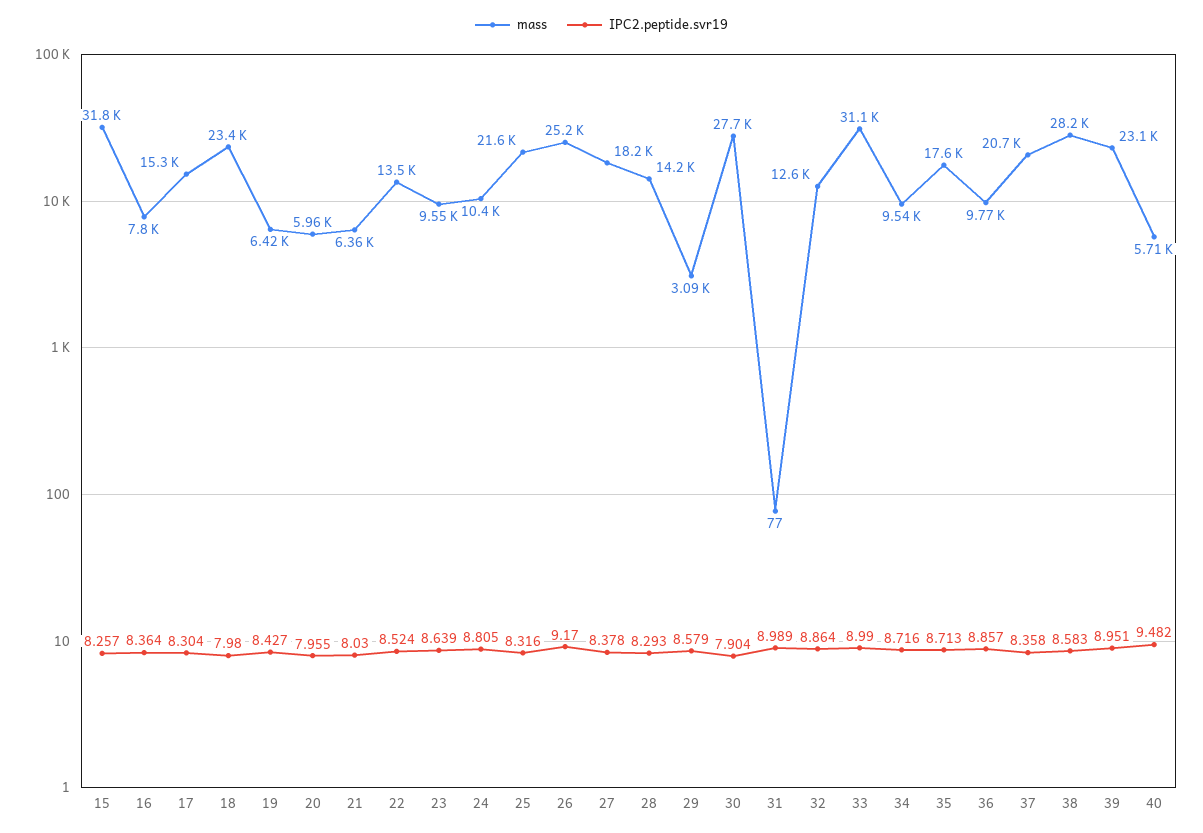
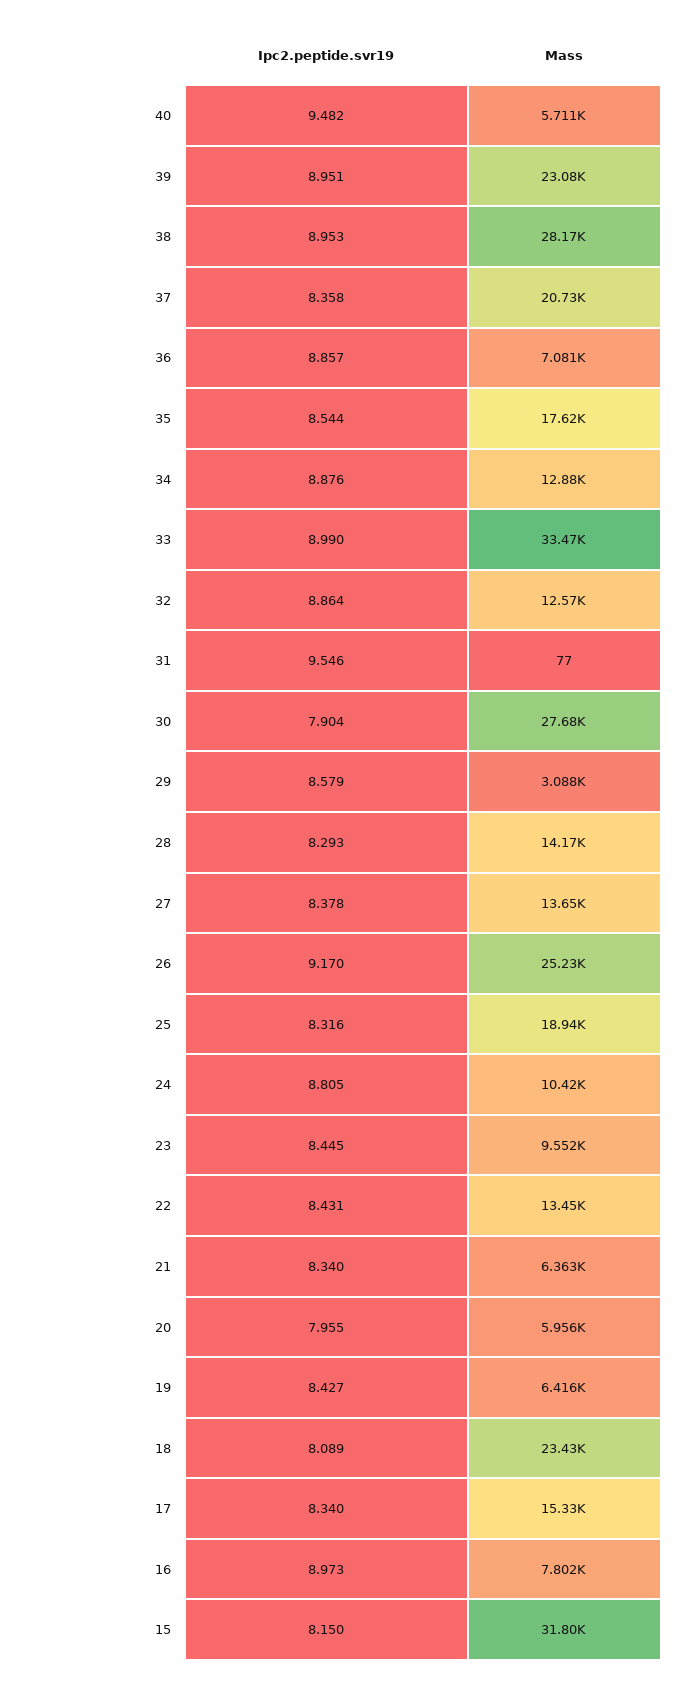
  {
    "mass": {
      "15": 31800,
      "16": 7802,
      "17": 15330,
      "18": 23430,
      "19": 6416,
      "20": 5956,
      "21": 6363,
      "22": 13450,
      "23": 9552,
      "24": 10420,
-     "25": 21600,
+     "25": 18940,
      "26": 25230,
-     "27": 18200,
+     "27": 13650,
      "28": 14170,
      "29": 3088,
      "30": 27680,
      "31": 77,
      "32": 12570,
-     "33": 31100,
+     "33": 33470,
-     "34": 9540,
+     "34": 12880,
      "35": 17620,
-     "36": 9770,
+     "36": 7081,
      "37": 20730,
      "38": 28170,
      "39": 23080,
      "40": 5711
    },
    "IPC2.peptide.svr19": {
-     "15": 8.257,
+     "15": 8.15,
-     "16": 8.364,
+     "16": 8.973,
-     "17": 8.304,
+     "17": 8.34,
-     "18": 7.98,
+     "18": 8.089,
      "19": 8.427,
      "20": 7.955,
-     "21": 8.03,
+     "21": 8.34,
-     "22": 8.524,
+     "22": 8.431,
-     "23": 8.639,
+     "23": 8.445,
      "24": 8.805,
      "25": 8.316,
      "26": 9.17,
      "27": 8.378,
      "28": 8.293,
      "29": 8.579,
      "30": 7.904,
-     "31": 8.989,
+     "31": 9.546,
      "32": 8.864,
      "33": 8.99,
-     "34": 8.716,
+     "34": 8.876,
-     "35": 8.713,
+     "35": 8.544,
      "36": 8.857,
      "37": 8.358,
-     "38": 8.583,
+     "38": 8.953,
      "39": 8.951,
      "40": 9.482
    }
  }

